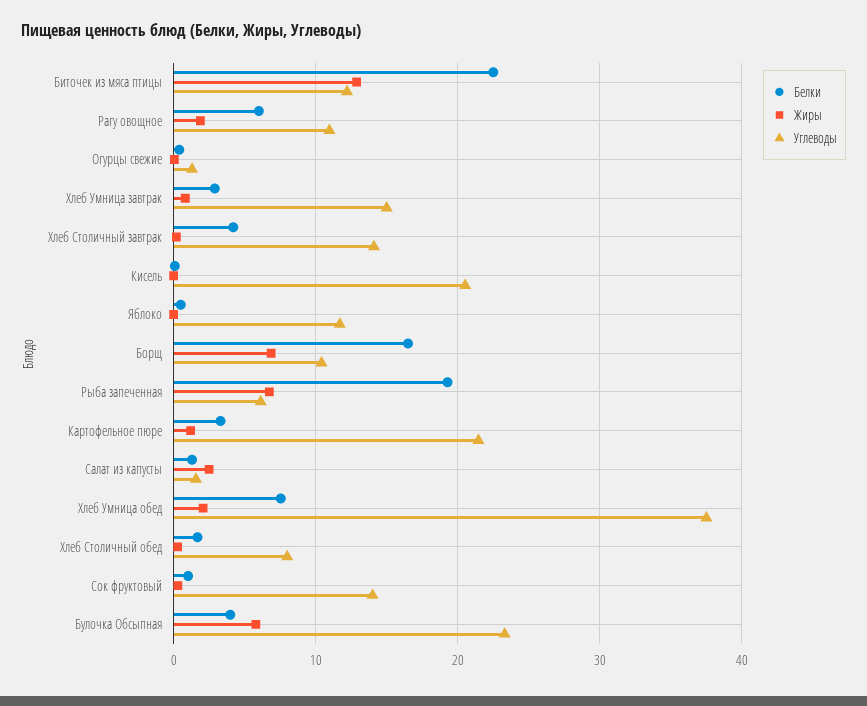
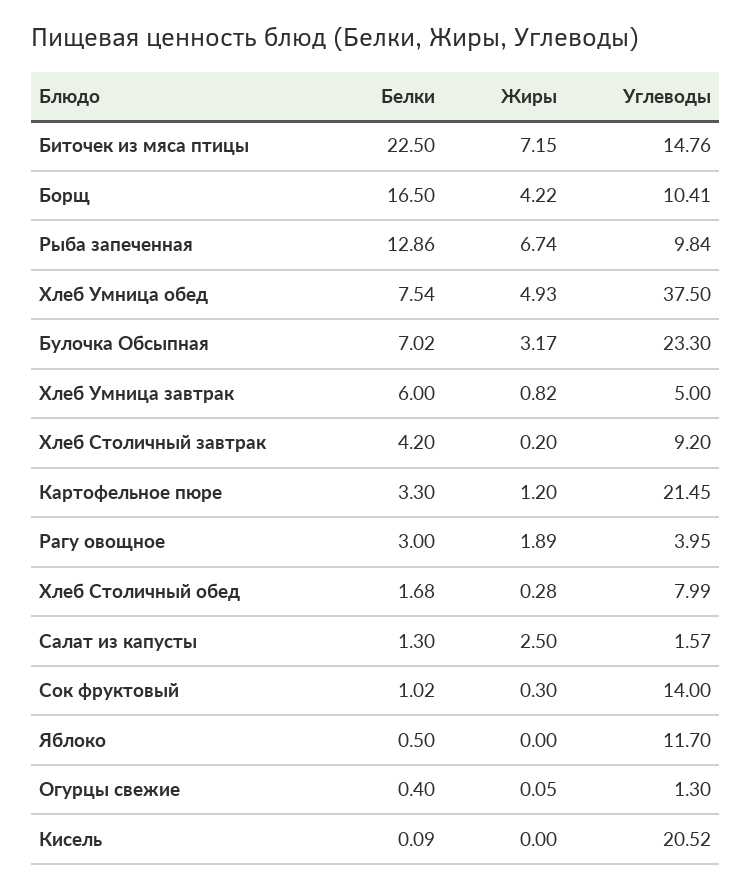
  {
    "Белки": {
      "Биточек из мяса птицы": 22.5,
-     "Рагу овощное": 6,
+     "Рагу овощное": 3,
      "Огурцы свежие": 0.4,
-     "Хлеб Умница завтрак": 3,
+     "Хлеб Умница завтрак": 6,
      "Хлеб Столичный завтрак": 4.2,
      "Кисель": 0.09,
      "Яблоко": 0.5,
      "Борщ": 16.5,
-     "Рыба запеченная": 19,
+     "Рыба запеченная": 12.86,
      "Картофельное пюре": 3.3,
      "Салат из капусты": 1.3,
      "Хлеб Умница обед": 7.54,
      "Хлеб Столичный обед": 1.68,
      "Сок фруктовый": 1.02,
-     "Булочка Обсыпная": 4
+     "Булочка Обсыпная": 7.02
    },
    "Жиры": {
-     "Биточек из мяса птицы": 13,
+     "Биточек из мяса птицы": 7.15,
      "Рагу овощное": 1.89,
      "Огурцы свежие": 0.05,
      "Хлеб Умница завтрак": 0.82,
      "Хлеб Столичный завтрак": 0.2,
      "Кисель": 0,
      "Яблоко": 0,
-     "Борщ": 7,
+     "Борщ": 4.22,
      "Рыба запеченная": 6.74,
      "Картофельное пюре": 1.2,
      "Салат из капусты": 2.5,
-     "Хлеб Умница обед": 2,
+     "Хлеб Умница обед": 4.93,
      "Хлеб Столичный обед": 0.28,
      "Сок фруктовый": 0.3,
-     "Булочка Обсыпная": 6
+     "Булочка Обсыпная": 3.17
    },
    "Углеводы": {
-     "Биточек из мяса птицы": 12,
+     "Биточек из мяса птицы": 14.76,
-     "Рагу овощное": 11,
+     "Рагу овощное": 3.95,
      "Огурцы свежие": 1.3,
-     "Хлеб Умница завтрак": 15,
+     "Хлеб Умница завтрак": 5,
-     "Хлеб Столичный завтрак": 14,
+     "Хлеб Столичный завтрак": 9.2,
      "Кисель": 20.52,
      "Яблоко": 11.7,
      "Борщ": 10.41,
-     "Рыба запеченная": 6,
+     "Рыба запеченная": 9.84,
      "Картофельное пюре": 21.45,
      "Салат из капусты": 1.57,
      "Хлеб Умница обед": 37.5,
      "Хлеб Столичный обед": 7.99,
      "Сок фруктовый": 14,
      "Булочка Обсыпная": 23.3
    }
  }

